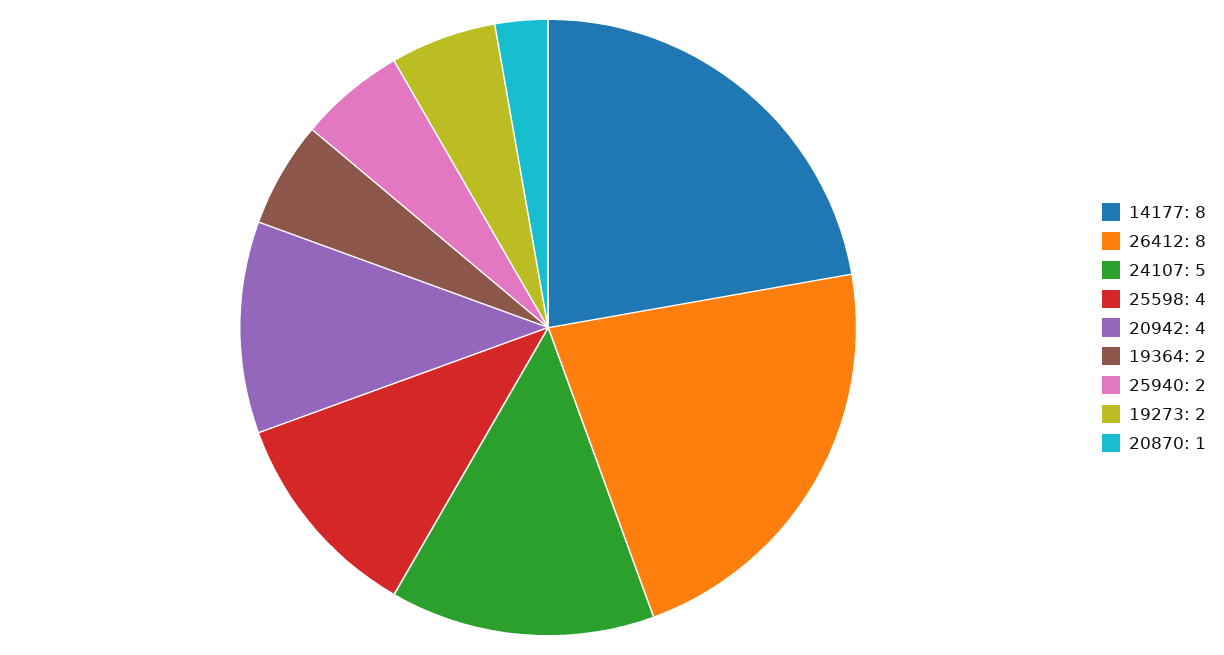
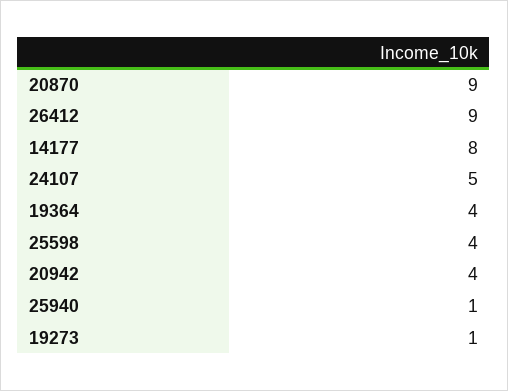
  {
    "14177": 8,
-   "26412": 8,
+   "26412": 9,
    "24107": 5,
    "25598": 4,
    "20942": 4,
-   "19364": 2,
+   "19364": 4,
-   "25940": 2,
+   "25940": 1,
-   "19273": 2,
+   "19273": 1,
-   "20870": 1
+   "20870": 9
  }

